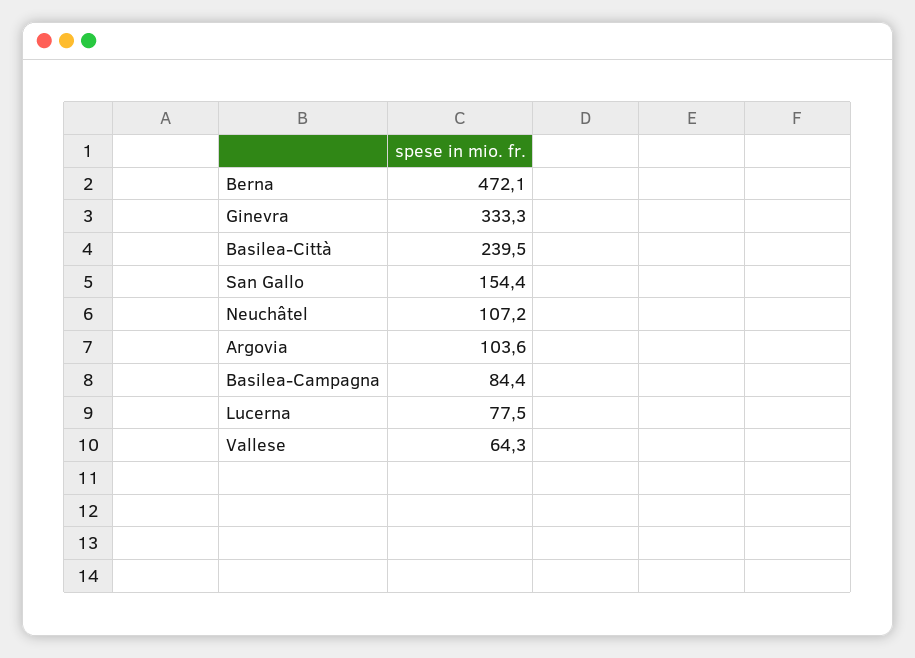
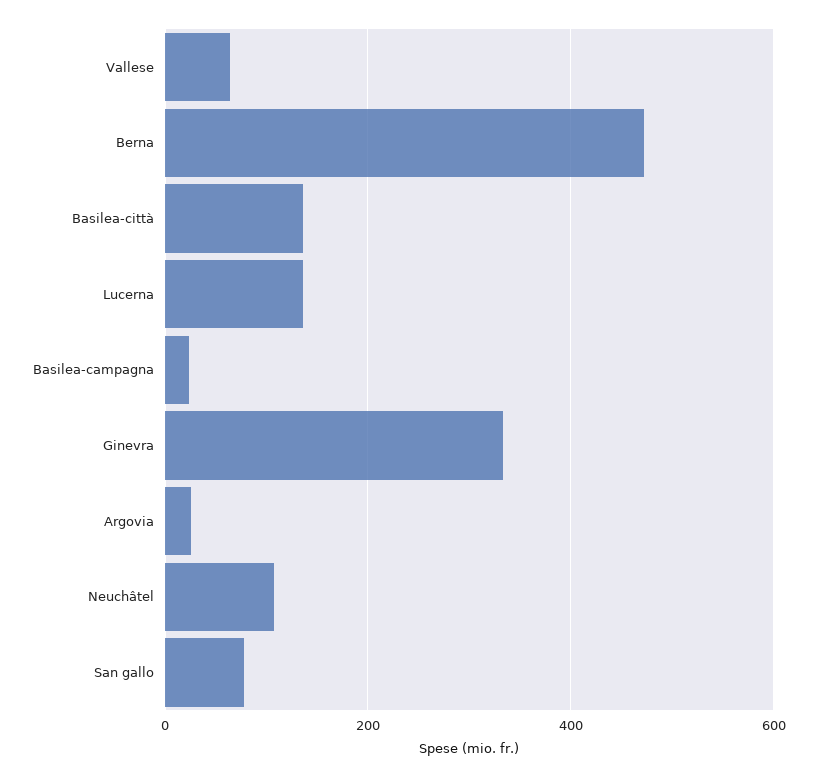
  {
    "Berna": 472.1,
    "Ginevra": 333.3,
-   "Basilea-Città": 239.5,
+   "Basilea-Città": 140,
-   "San Gallo": 154.4,
+   "San Gallo": 80,
    "Neuchâtel": 107.2,
-   "Argovia": 103.6,
+   "Argovia": 20,
-   "Basilea-Campagna": 84.4,
+   "Basilea-Campagna": 20,
-   "Lucerna": 77.5,
+   "Lucerna": 140,
    "Vallese": 64.3
  }

